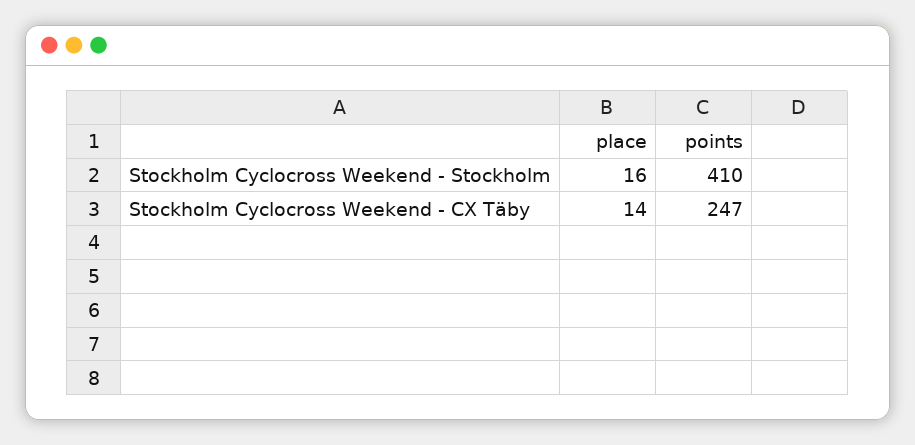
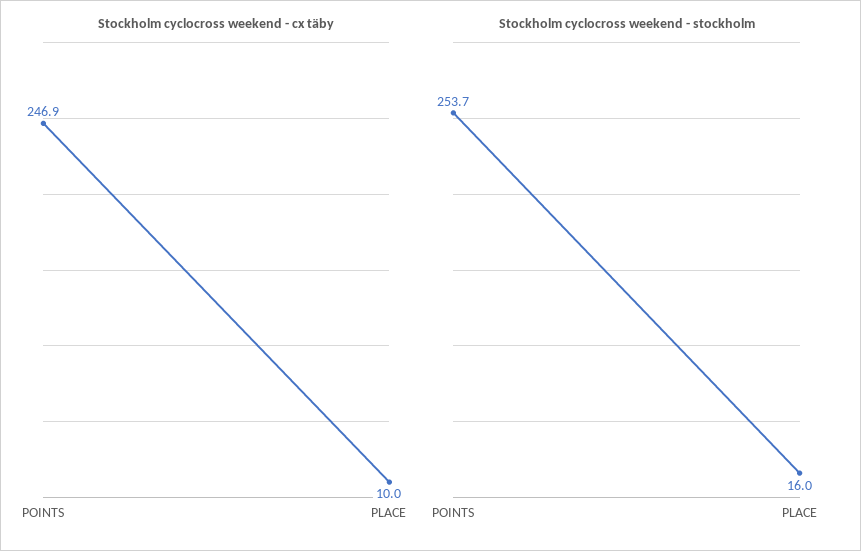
  {
    "Stockholm Cyclocross Weekend - Stockholm": {
      "place": 16,
-     "points": 410
+     "points": 253.7
    },
    "Stockholm Cyclocross Weekend - CX Täby": {
-     "place": 14,
+     "place": 10,
      "points": 246.9
    }
  }

